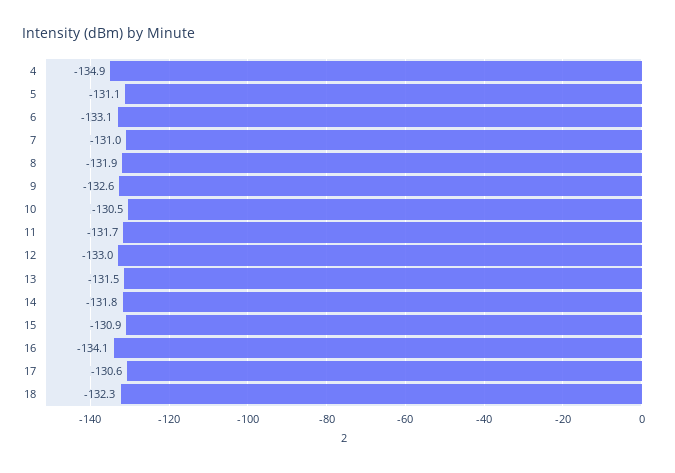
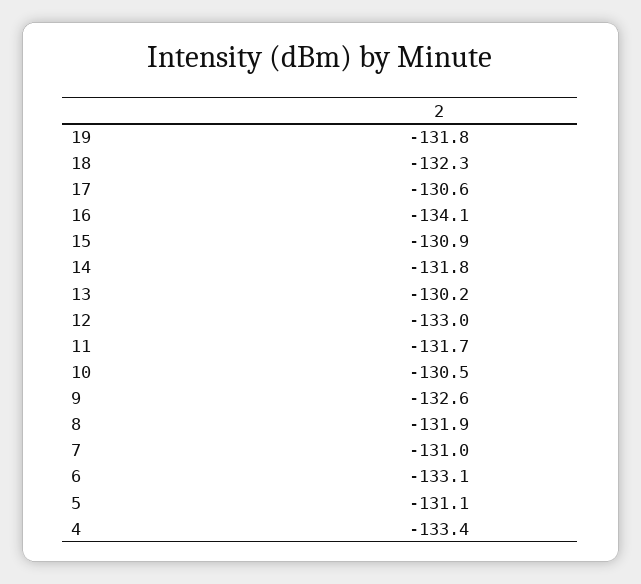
  {
-   "4": -134.9,
+   "4": -133.4,
    "5": -131.1,
    "6": -133.1,
    "7": -131,
    "8": -131.9,
    "9": -132.6,
    "10": -130.5,
    "11": -131.7,
    "12": -133,
-   "13": -131.5,
+   "13": -130.2,
    "14": -131.8,
    "15": -130.9,
    "16": -134.1,
    "17": -130.6,
-   "18": -132.3
+   "18": -132.3,
+   "19": -131.8
  }

